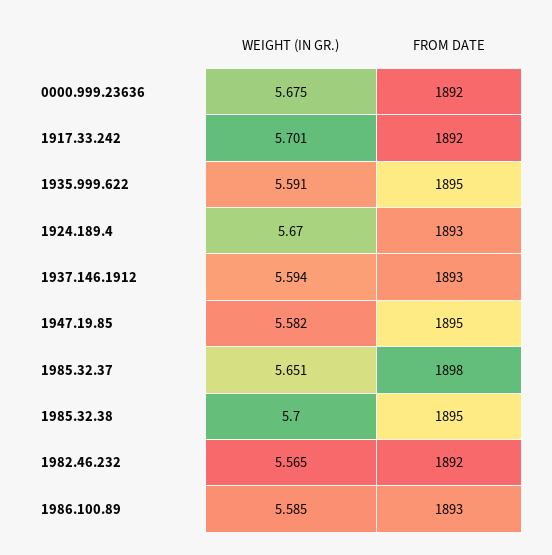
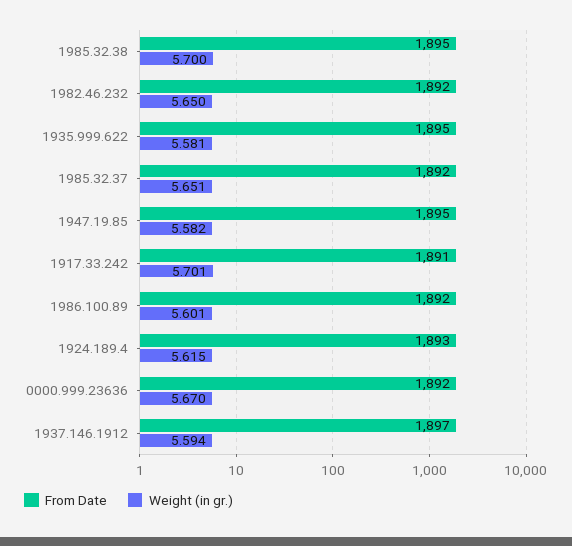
  {
    "WEIGHT (IN GR.)": {
-     "0000.999.23636": 5.675,
+     "0000.999.23636": 5.67,
      "1917.33.242": 5.701,
-     "1935.999.622": 5.591,
+     "1935.999.622": 5.581,
-     "1924.189.4": 5.67,
+     "1924.189.4": 5.615,
      "1937.146.1912": 5.594,
      "1947.19.85": 5.582,
      "1985.32.37": 5.651,
      "1985.32.38": 5.7,
-     "1982.46.232": 5.565,
+     "1982.46.232": 5.65,
-     "1986.100.89": 5.585
+     "1986.100.89": 5.601
    },
    "FROM DATE": {
      "0000.999.23636": 1892,
-     "1917.33.242": 1892,
+     "1917.33.242": 1891,
      "1935.999.622": 1895,
      "1924.189.4": 1893,
-     "1937.146.1912": 1893,
+     "1937.146.1912": 1897,
      "1947.19.85": 1895,
-     "1985.32.37": 1898,
+     "1985.32.37": 1892,
      "1985.32.38": 1895,
      "1982.46.232": 1892,
-     "1986.100.89": 1893
+     "1986.100.89": 1892
    }
  }

